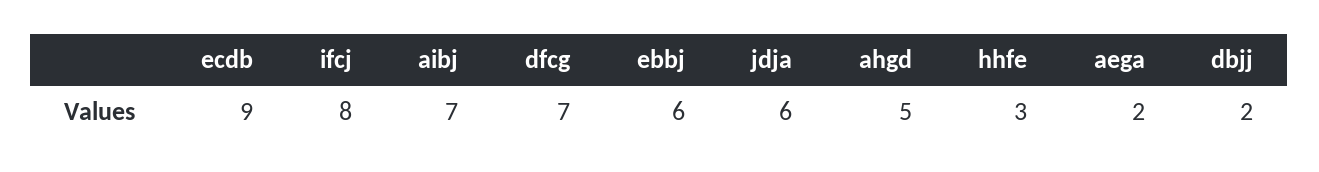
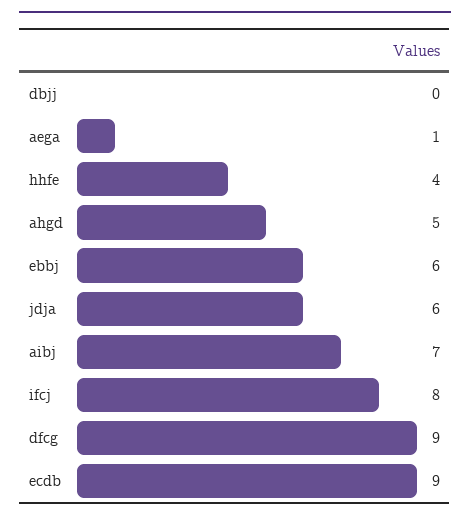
  {
    "ecdb": 9,
    "ifcj": 8,
    "aibj": 7,
-   "dfcg": 7,
+   "dfcg": 9,
    "ebbj": 6,
    "jdja": 6,
    "ahgd": 5,
-   "hhfe": 3,
+   "hhfe": 4,
-   "aega": 2,
+   "aega": 1,
-   "dbjj": 2
+   "dbjj": 0
  }

